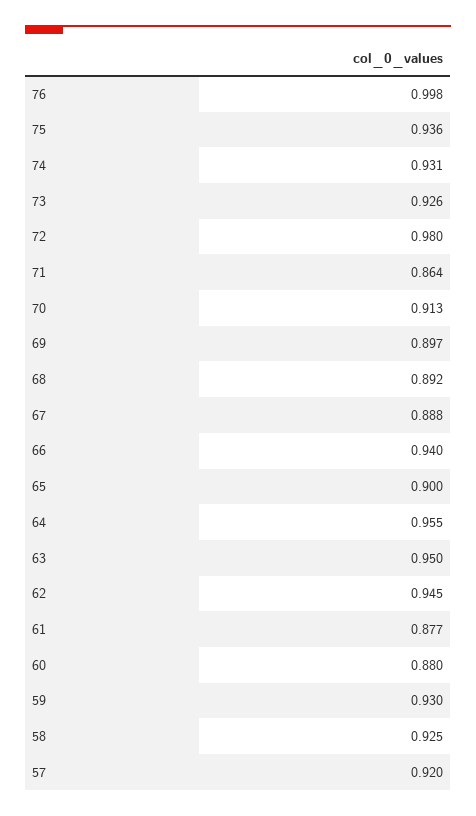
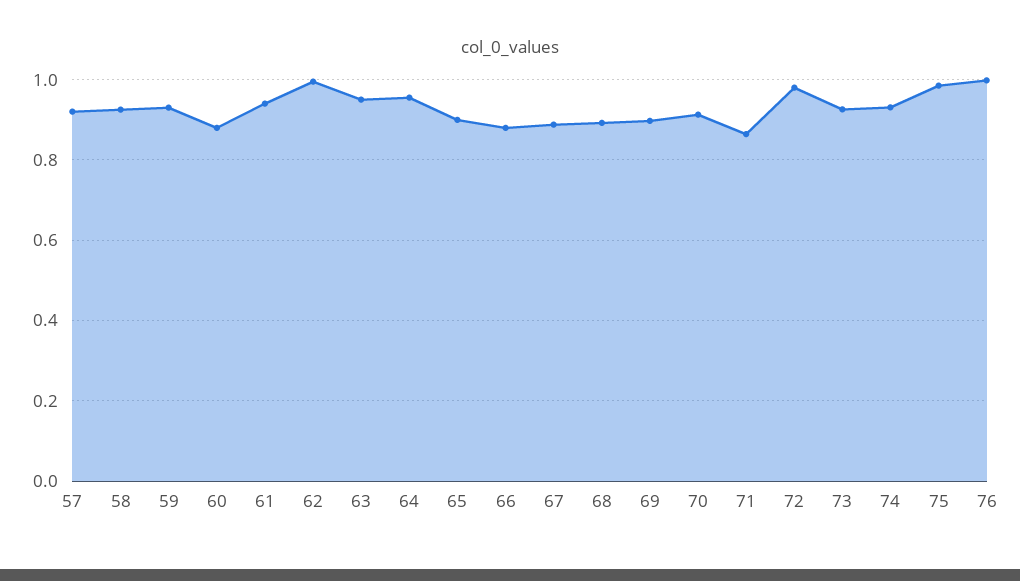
  {
    "76": 0.998,
-   "75": 0.936,
+   "75": 0.98,
    "74": 0.931,
    "73": 0.926,
    "72": 0.98,
    "71": 0.864,
    "70": 0.913,
    "69": 0.897,
    "68": 0.892,
    "67": 0.888,
-   "66": 0.94,
+   "66": 0.88,
    "65": 0.9,
    "64": 0.955,
    "63": 0.95,
-   "62": 0.945,
+   "62": 1,
-   "61": 0.877,
+   "61": 0.94,
    "60": 0.88,
    "59": 0.93,
    "58": 0.925,
    "57": 0.92
  }

